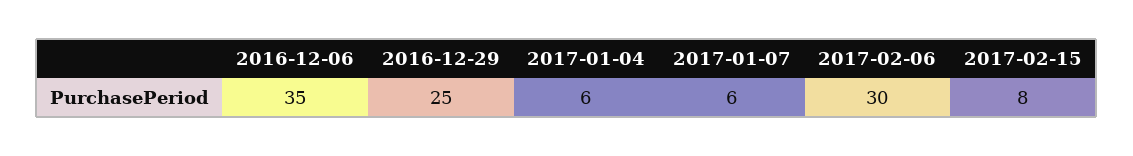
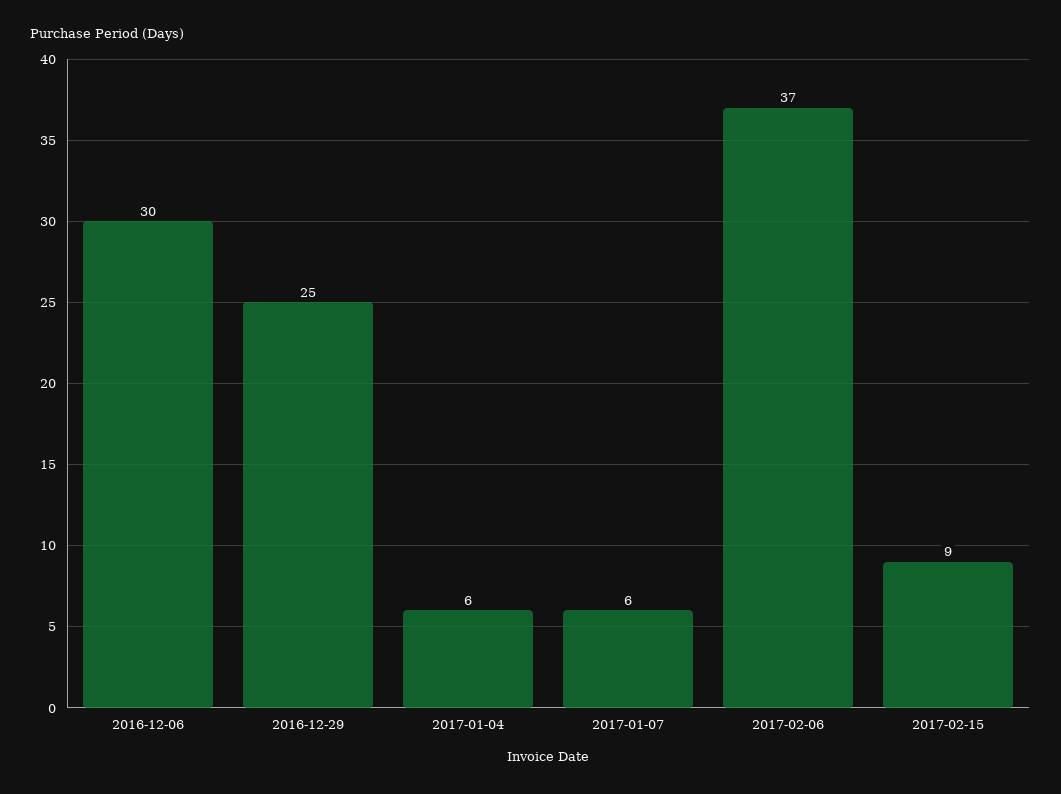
  {
-   "2016-12-06": 35,
+   "2016-12-06": 30,
    "2016-12-29": 25,
    "2017-01-04": 6,
    "2017-01-07": 6,
-   "2017-02-06": 30,
+   "2017-02-06": 37,
-   "2017-02-15": 8
+   "2017-02-15": 9
  }

